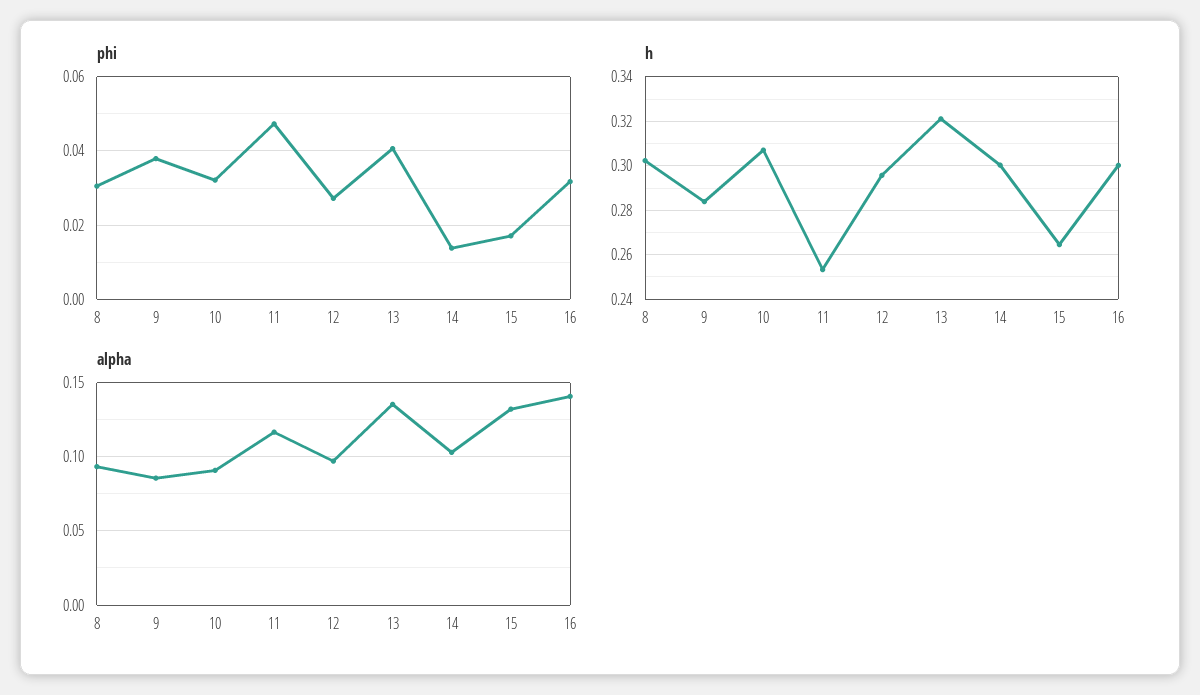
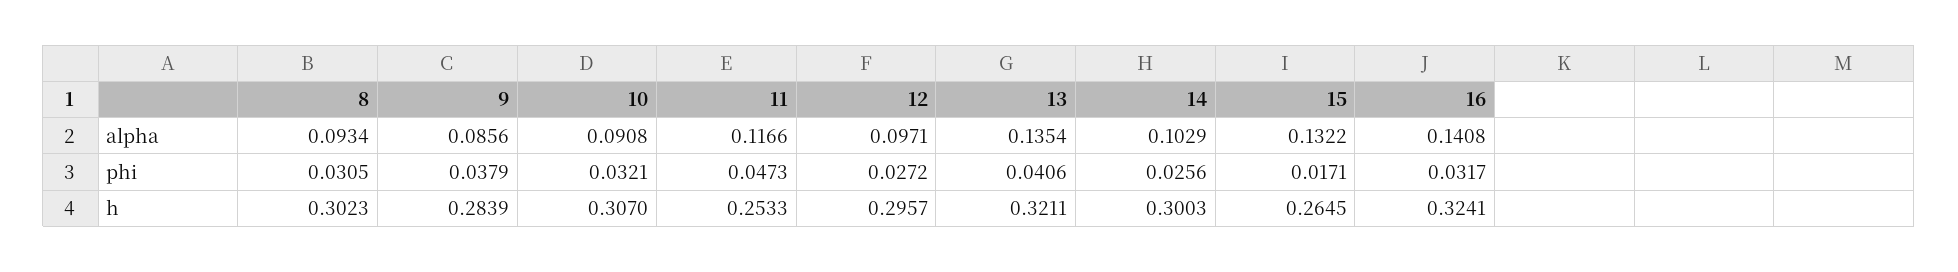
  {
    "phi": {
      "8": 0.0305,
      "9": 0.0379,
      "10": 0.0321,
      "11": 0.0473,
      "12": 0.0272,
      "13": 0.0406,
-     "14": 0.014,
+     "14": 0.0256,
      "15": 0.0171,
      "16": 0.0317
    },
    "h": {
      "8": 0.3023,
      "9": 0.2839,
      "10": 0.307,
      "11": 0.2533,
      "12": 0.2957,
      "13": 0.3211,
      "14": 0.3003,
      "15": 0.2645,
-     "16": 0.3
+     "16": 0.3241
    },
    "alpha": {
      "8": 0.0934,
      "9": 0.0856,
      "10": 0.0908,
      "11": 0.1166,
      "12": 0.0971,
      "13": 0.1354,
      "14": 0.1029,
      "15": 0.1322,
      "16": 0.1408
    }
  }

